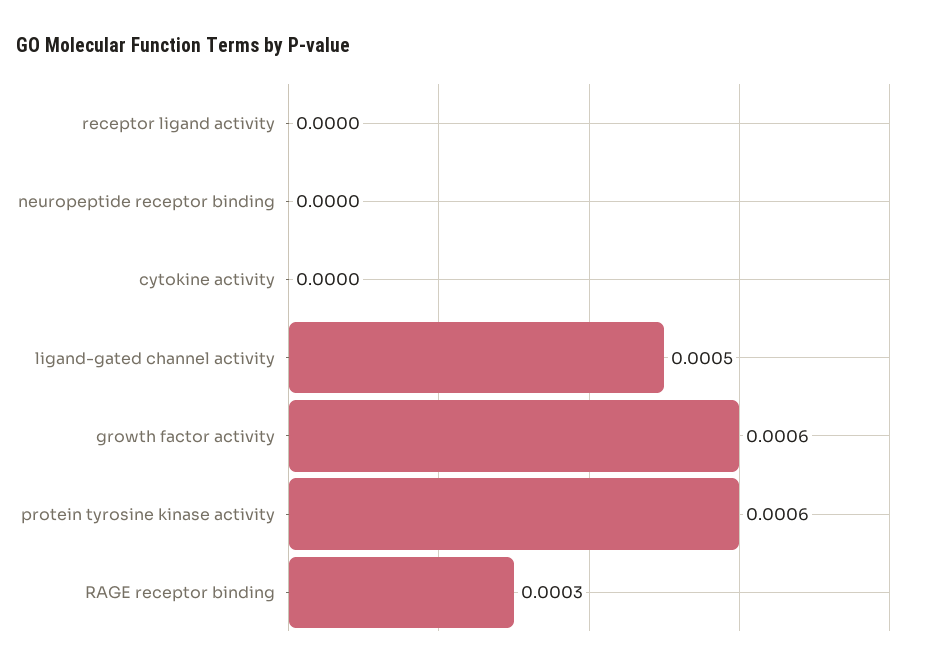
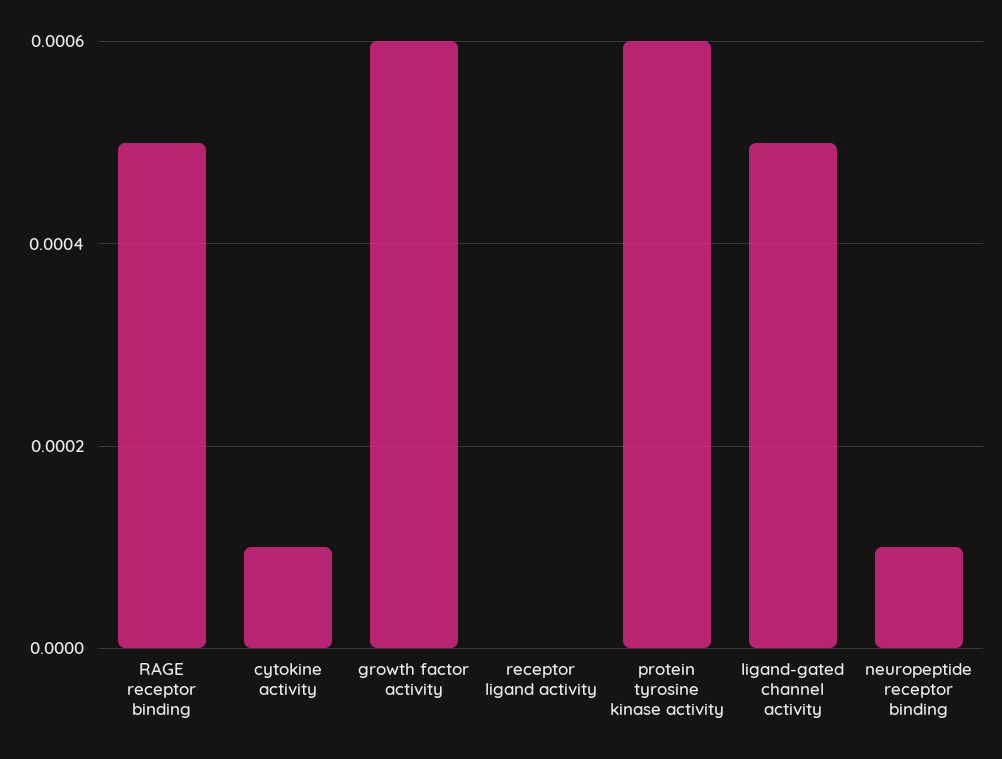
  {
    "receptor ligand activity": 0,
-   "neuropeptide receptor binding": 0,
+   "neuropeptide receptor binding": 0.0001,
-   "cytokine activity": 0,
+   "cytokine activity": 0.0001,
    "ligand-gated channel activity": 0.0005,
    "growth factor activity": 0.0006,
    "protein tyrosine kinase activity": 0.0006,
-   "RAGE receptor binding": 0.0003
+   "RAGE receptor binding": 0.0005
  }

